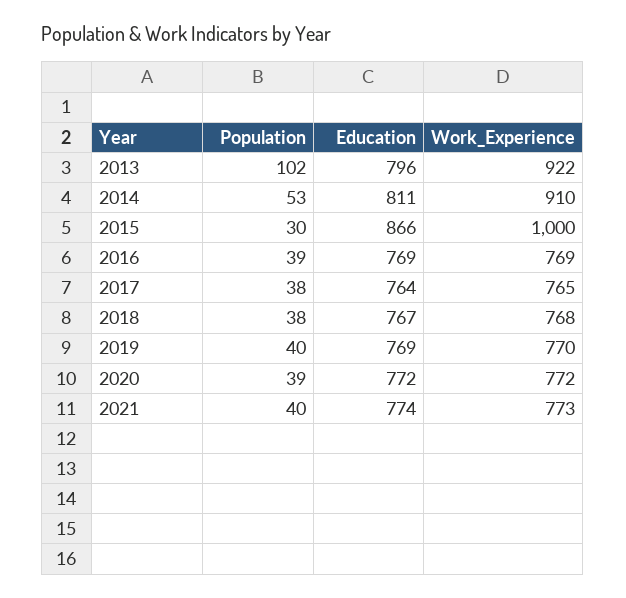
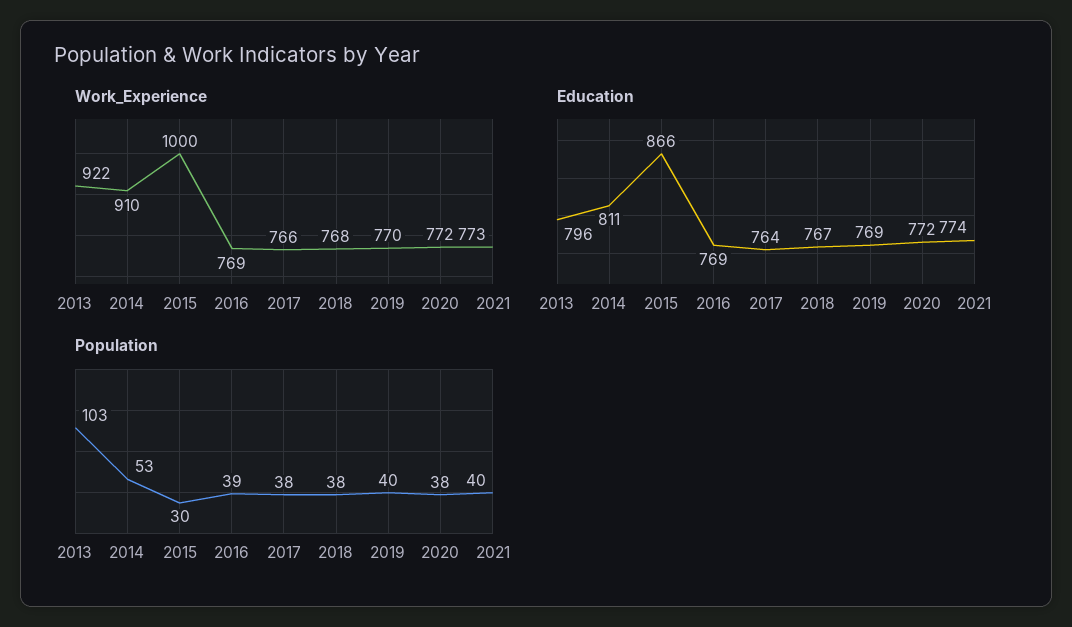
  {
    "Population": {
-     "2013": 102,
+     "2013": 103,
      "2014": 53,
      "2015": 30,
      "2016": 39,
      "2017": 38,
      "2018": 38,
      "2019": 40,
-     "2020": 39,
+     "2020": 38,
      "2021": 40
    },
    "Education": {
      "2013": 796,
      "2014": 811,
      "2015": 866,
      "2016": 769,
      "2017": 764,
      "2018": 767,
      "2019": 769,
      "2020": 772,
      "2021": 774
    },
    "Work_Experience": {
      "2013": 922,
      "2014": 910,
      "2015": 1000,
      "2016": 769,
-     "2017": 765,
+     "2017": 766,
      "2018": 768,
      "2019": 770,
      "2020": 772,
      "2021": 773
    }
  }

